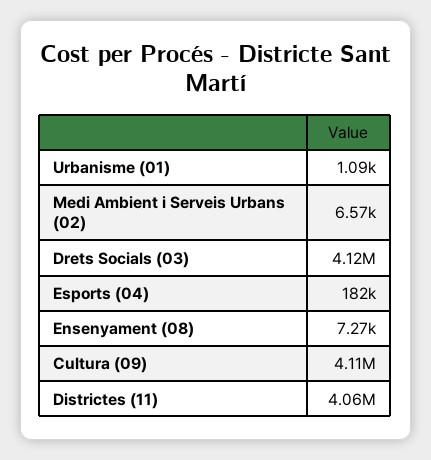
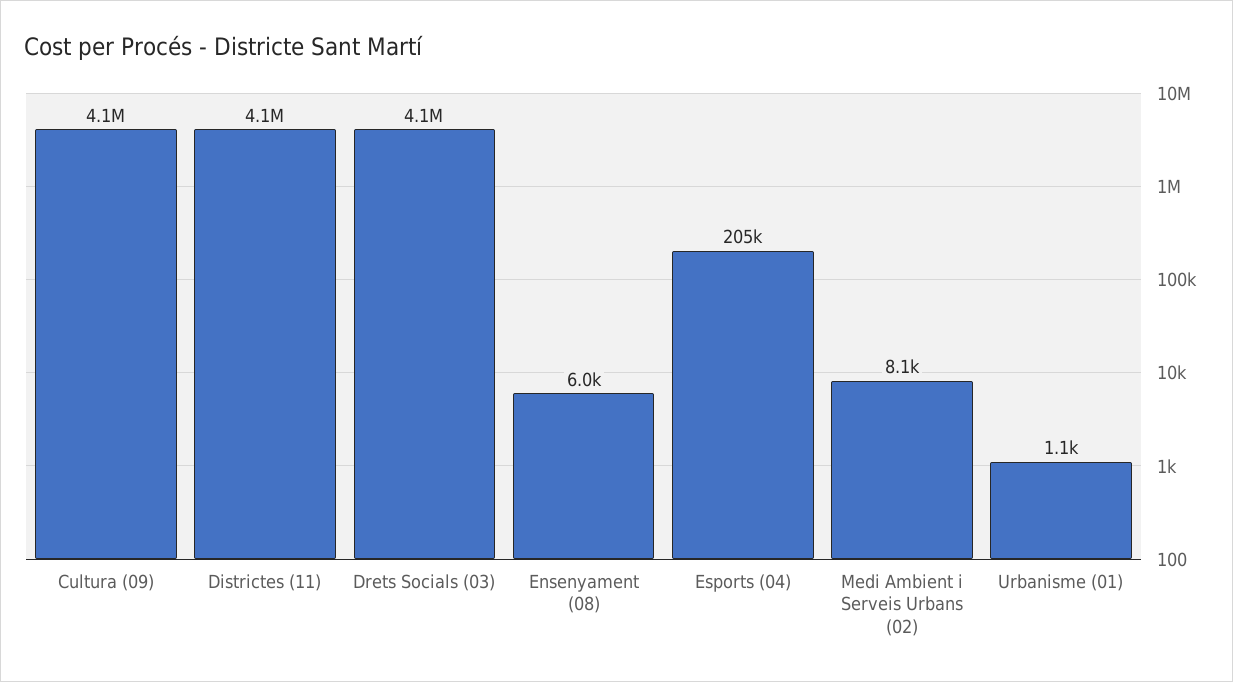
  {
    "Urbanisme (01)": 1090,
-   "Medi Ambient i Serveis Urbans (02)": 6570,
+   "Medi Ambient i Serveis Urbans (02)": 8100,
    "Drets Socials (03)": 4120000,
-   "Esports (04)": 182000,
+   "Esports (04)": 205000,
-   "Ensenyament (08)": 7270,
+   "Ensenyament (08)": 6000,
    "Cultura (09)": 4110000,
    "Districtes (11)": 4060000
  }

